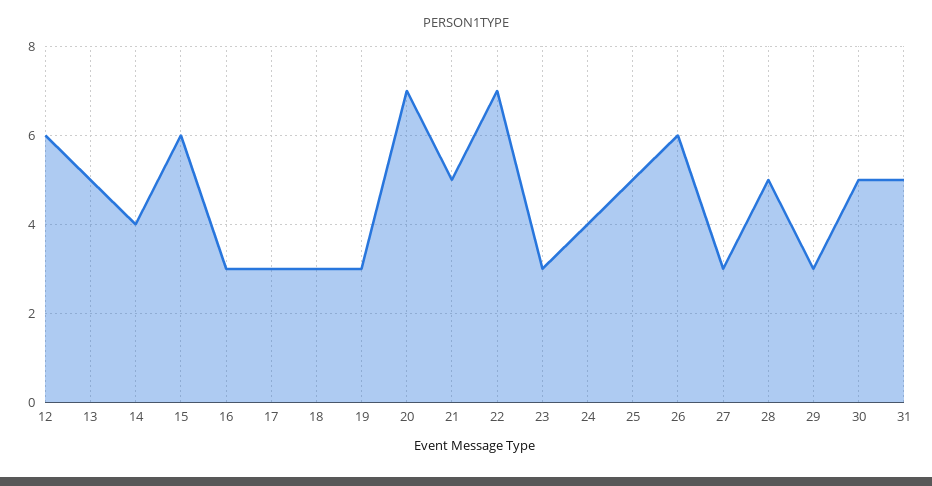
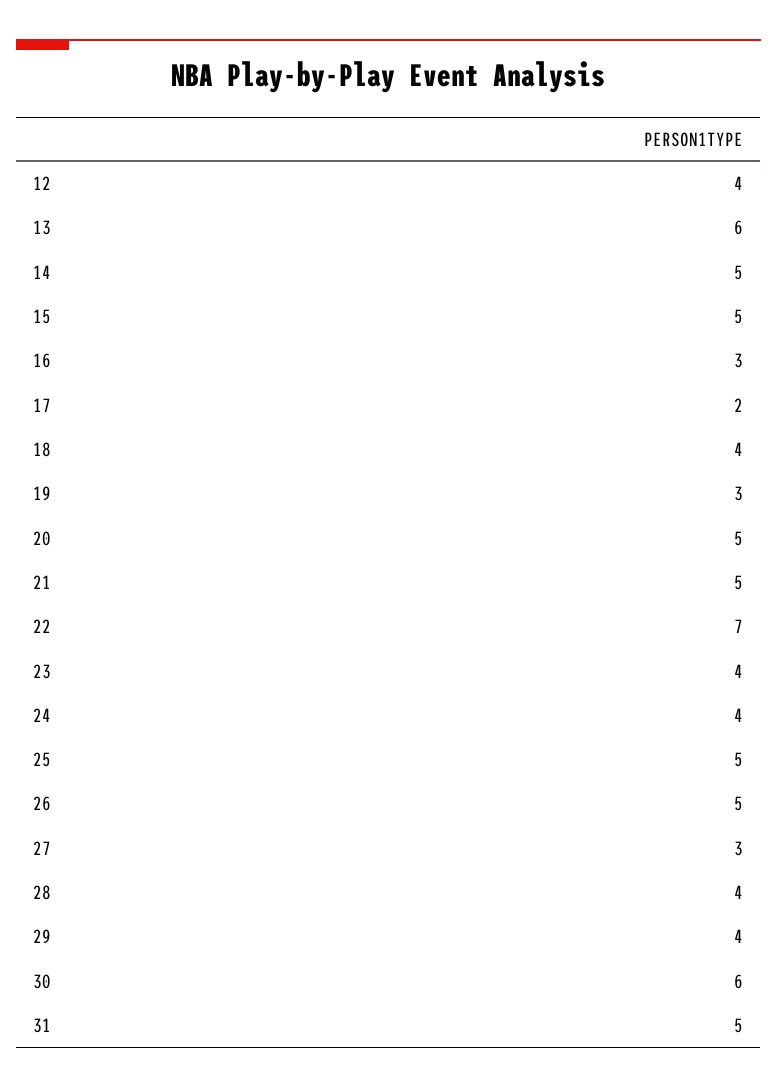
  {
-   "12": 6,
+   "12": 4,
-   "13": 5,
+   "13": 6,
-   "14": 4,
+   "14": 5,
-   "15": 6,
+   "15": 5,
    "16": 3,
-   "17": 3,
+   "17": 2,
-   "18": 3,
+   "18": 4,
    "19": 3,
-   "20": 7,
+   "20": 5,
    "21": 5,
    "22": 7,
-   "23": 3,
+   "23": 4,
    "24": 4,
    "25": 5,
-   "26": 6,
+   "26": 5,
    "27": 3,
-   "28": 5,
+   "28": 4,
-   "29": 3,
+   "29": 4,
-   "30": 5,
+   "30": 6,
    "31": 5
  }

